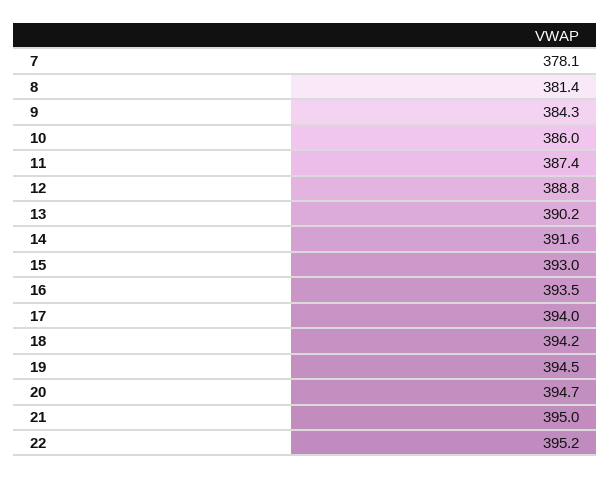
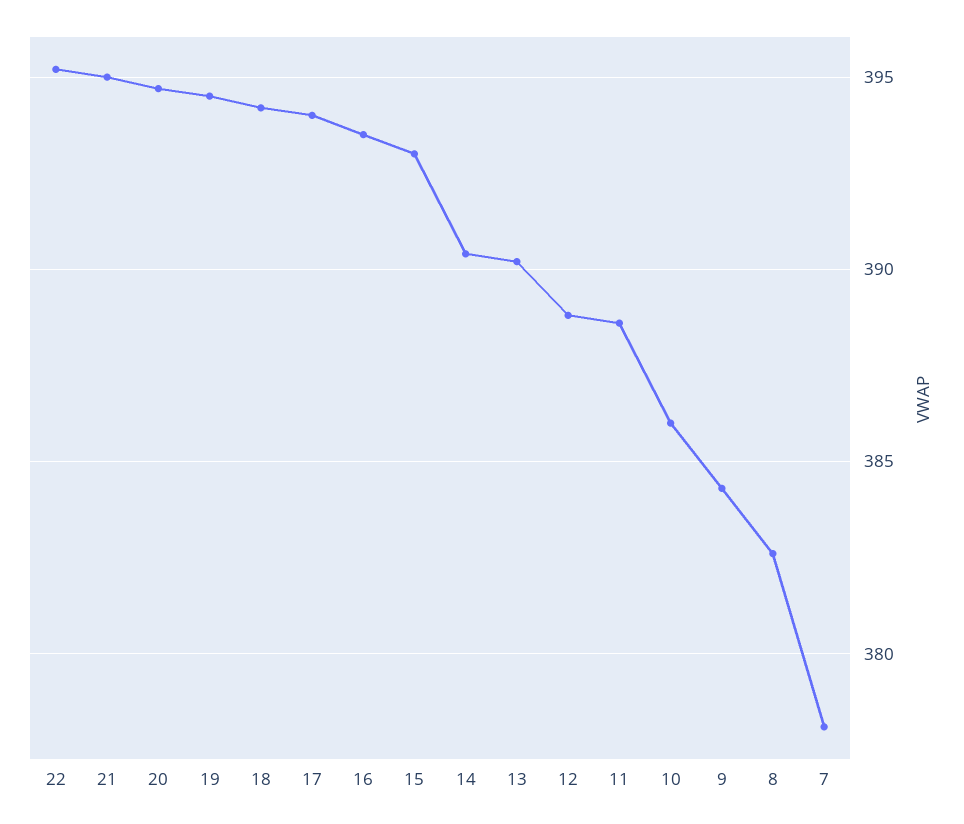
  {
    "7": 378.1,
-   "8": 381.4,
+   "8": 382.5,
    "9": 384.3,
    "10": 386,
-   "11": 387.4,
+   "11": 388.5,
    "12": 388.8,
    "13": 390.2,
-   "14": 391.6,
+   "14": 390.5,
    "15": 393,
    "16": 393.5,
    "17": 394,
    "18": 394.2,
    "19": 394.5,
    "20": 394.7,
    "21": 395,
    "22": 395.2
  }

